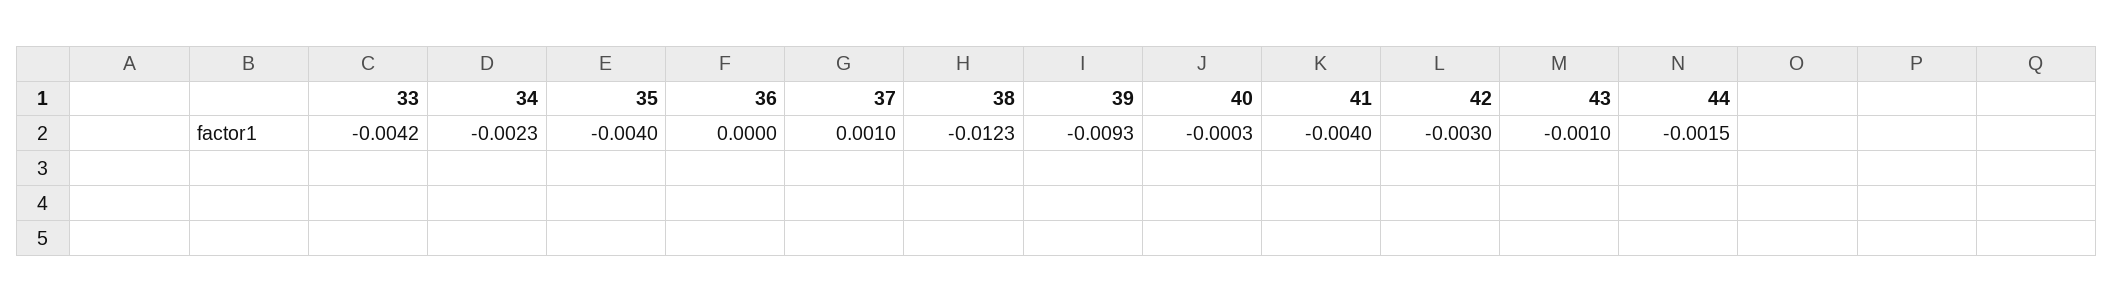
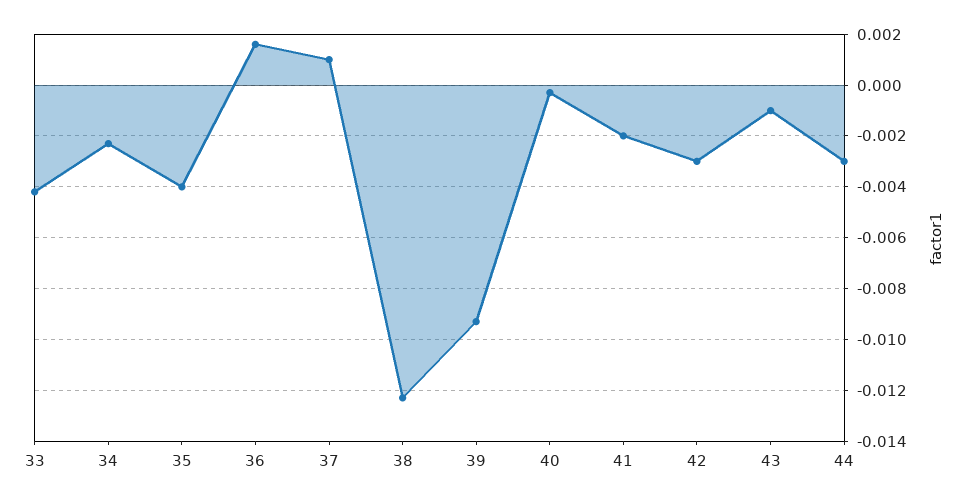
  {
    "33": -0.0042,
    "34": -0.0023,
    "35": -0.004,
-   "36": 0,
+   "36": 0.0015,
    "37": 0.001,
    "38": -0.0123,
    "39": -0.0093,
    "40": -0.0003,
-   "41": -0.004,
+   "41": -0.002,
    "42": -0.003,
    "43": -0.001,
-   "44": -0.0015
+   "44": -0.003
  }

